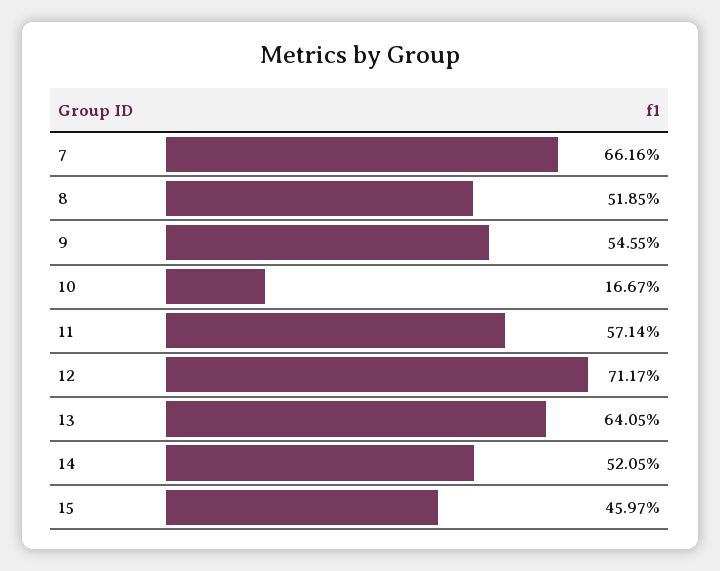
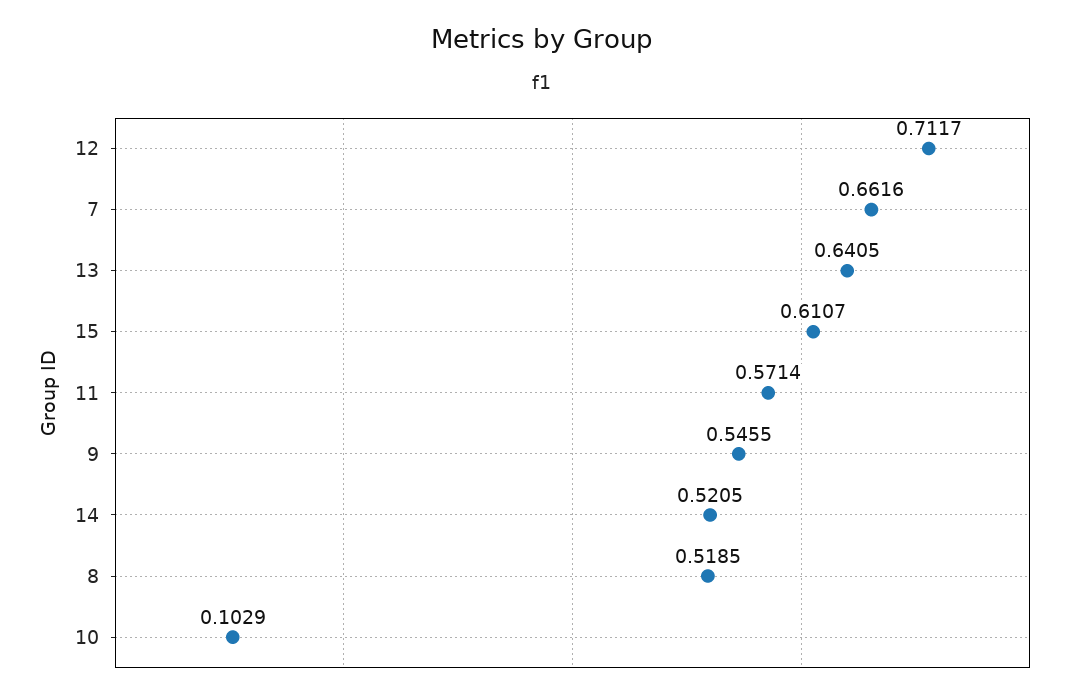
  {
    "7": 0.6616,
    "8": 0.5185,
    "9": 0.5455,
-   "10": 0.1667,
+   "10": 0.1029,
    "11": 0.5714,
    "12": 0.7117,
    "13": 0.6405,
    "14": 0.5205,
-   "15": 0.4597
+   "15": 0.6107
  }

